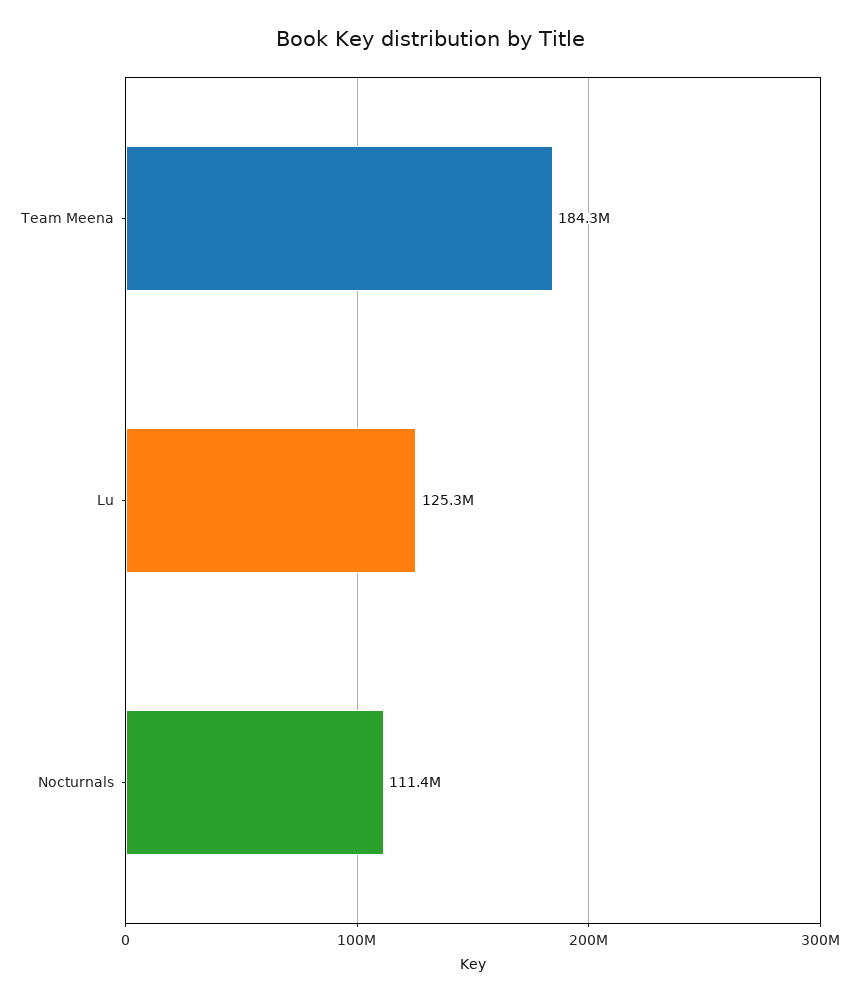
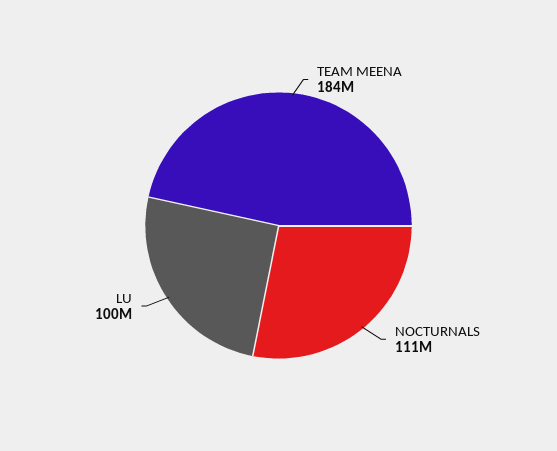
  {
    "Team Meena": 184300000,
-   "Lu": 125300000,
+   "Lu": 100000000,
    "Nocturnals": 111400000
  }

